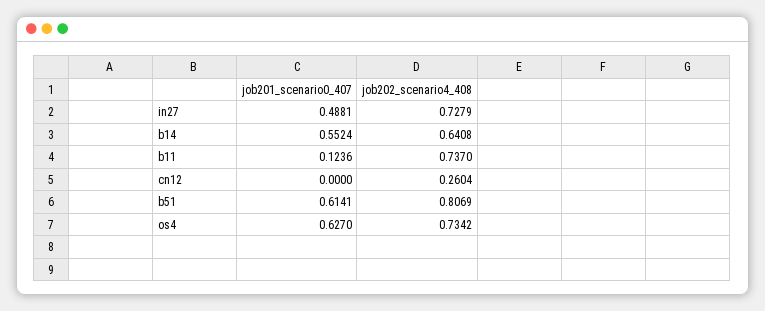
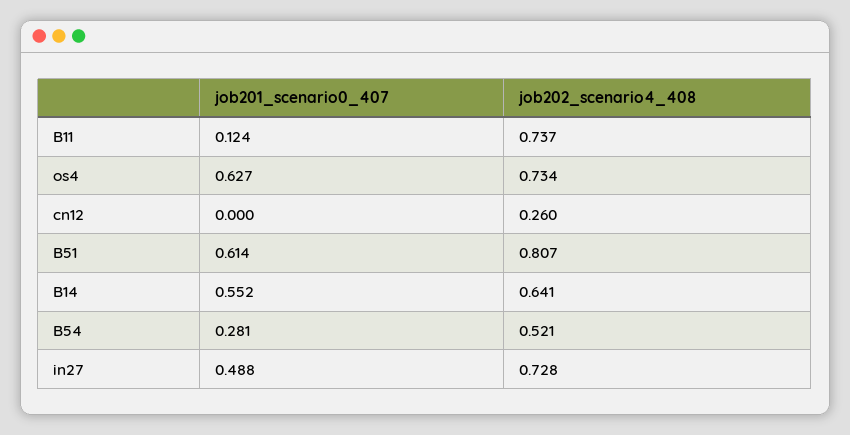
  {
    "job201_scenario0_407": {
      "in27": 0.4881,
      "b14": 0.5524,
      "b11": 0.1236,
      "cn12": 0,
      "b51": 0.6141,
-     "os4": 0.627
+     "os4": 0.627,
+     "B54": 0.281
    },
    "job202_scenario4_408": {
      "in27": 0.7279,
      "b14": 0.6408,
      "b11": 0.737,
      "cn12": 0.2604,
      "b51": 0.8069,
-     "os4": 0.7342
+     "os4": 0.7342,
+     "B54": 0.521
    }
  }

